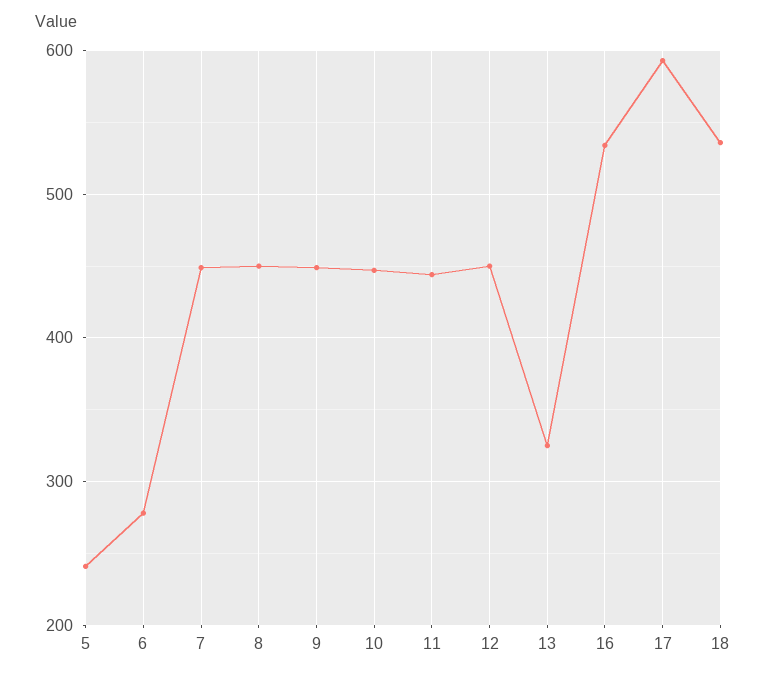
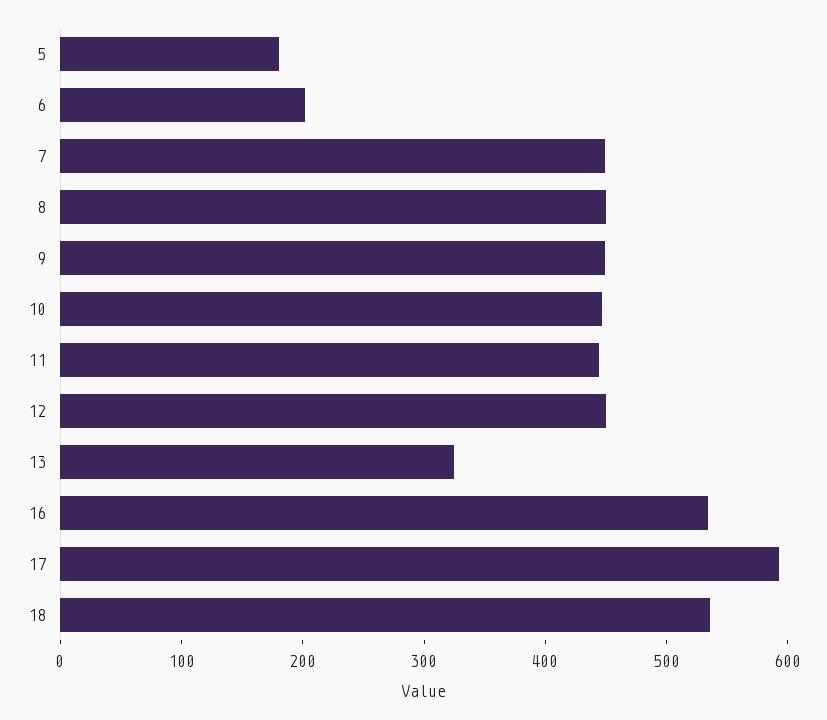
  {
-   "5": 240,
+   "5": 180,
-   "6": 280,
+   "6": 200,
    "7": 450,
    "8": 450,
    "9": 450,
    "10": 450,
    "11": 440,
    "12": 450,
    "13": 330,
    "16": 530,
    "17": 590,
    "18": 540
  }

